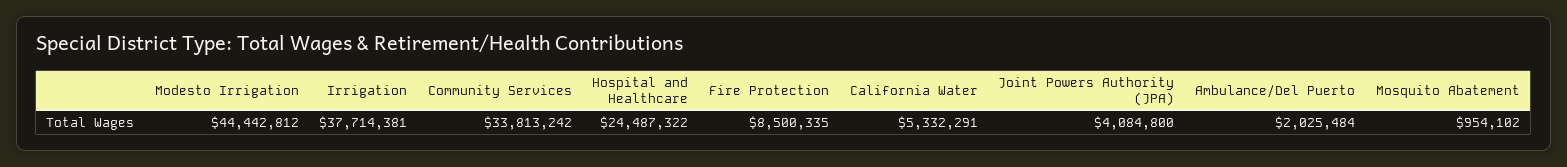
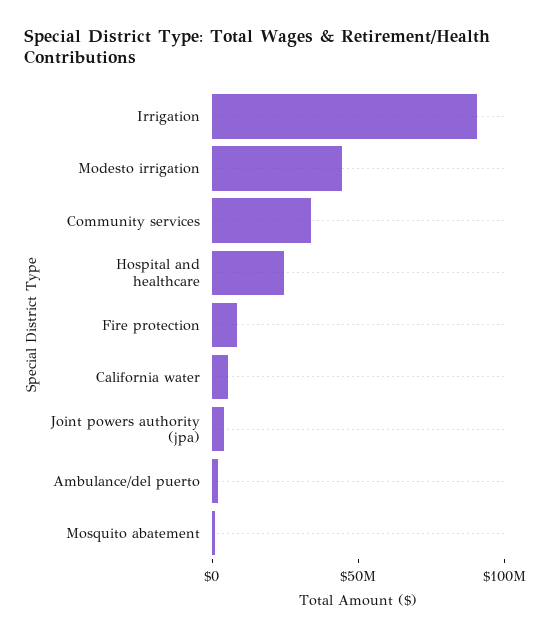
  {
    "Modesto Irrigation": 44442812,
-   "Irrigation": 37714381,
+   "Irrigation": 90000000,
    "Community Services": 33813242,
    "Hospital and Healthcare": 24487322,
    "Fire Protection": 8500335,
    "California Water": 5332291,
    "Joint Powers Authority (JPA)": 4084800,
    "Ambulance/Del Puerto": 2025484,
    "Mosquito Abatement": 954102
  }

